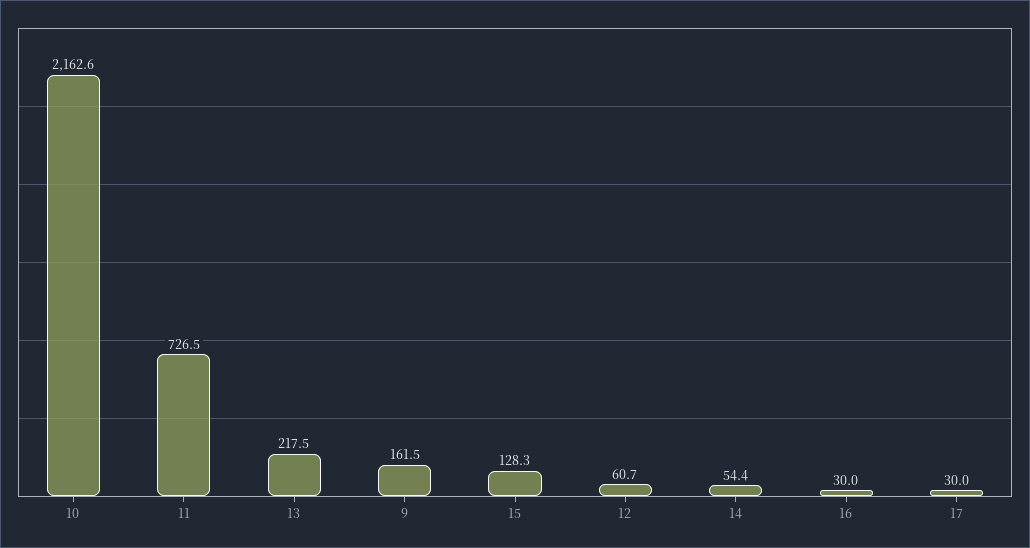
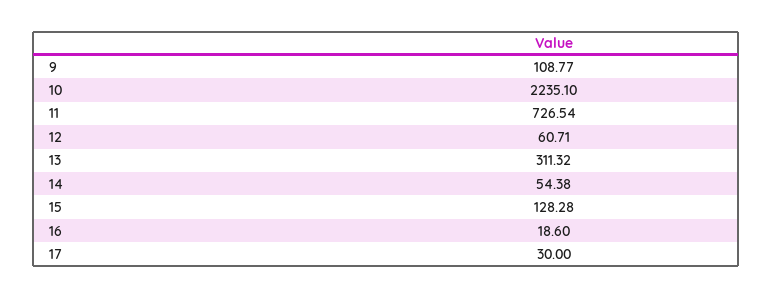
  {
-   "10": 2162.6,
+   "10": 2235.1,
    "11": 726.54,
-   "13": 217.5,
+   "13": 311.32,
-   "9": 161.5,
+   "9": 108.77,
    "15": 128.28,
    "12": 60.71,
    "14": 54.38,
-   "16": 30,
+   "16": 18.6,
    "17": 30
  }

